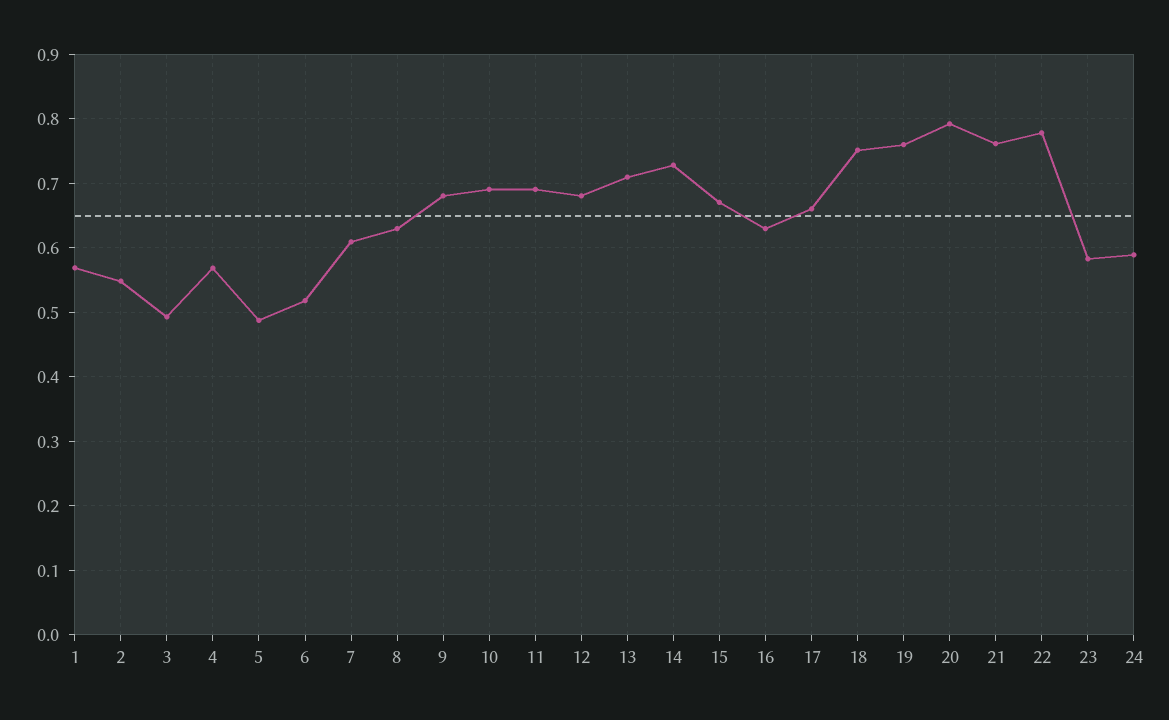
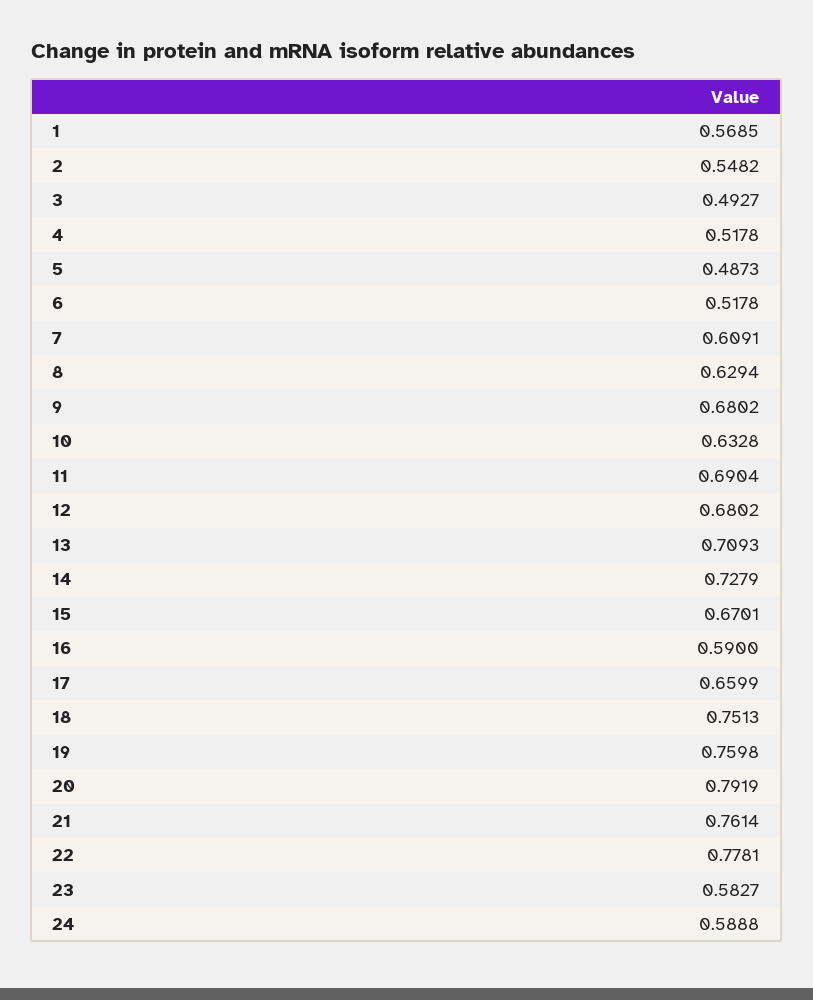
  {
    "1": 0.5685,
    "2": 0.5482,
    "3": 0.4927,
-   "4": 0.57,
+   "4": 0.5178,
    "5": 0.4873,
    "6": 0.5178,
    "7": 0.6091,
    "8": 0.6294,
    "9": 0.6802,
-   "10": 0.69,
+   "10": 0.6328,
    "11": 0.6904,
    "12": 0.6802,
    "13": 0.7093,
    "14": 0.7279,
    "15": 0.6701,
-   "16": 0.63,
+   "16": 0.59,
    "17": 0.6599,
    "18": 0.7513,
    "19": 0.7598,
    "20": 0.7919,
    "21": 0.7614,
    "22": 0.7781,
    "23": 0.5827,
    "24": 0.5888
  }

